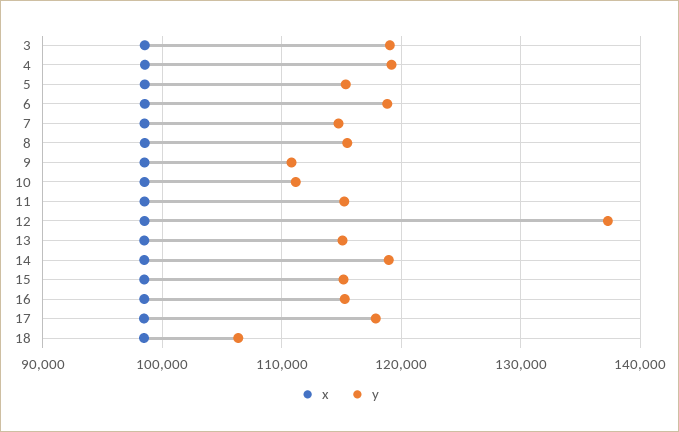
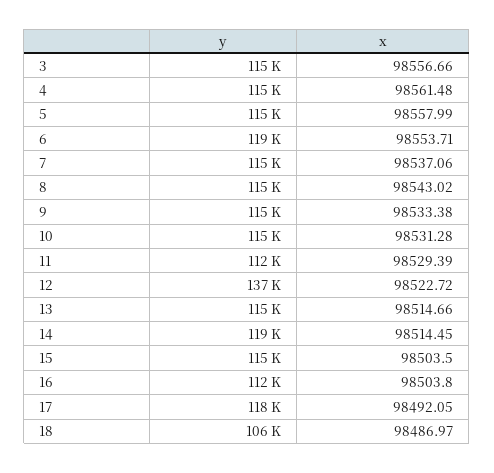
  {
    "x": {
      "3": 98556.66,
      "4": 98561.48,
      "5": 98557.99,
      "6": 98553.71,
      "7": 98537.06,
      "8": 98543.02,
      "9": 98533.38,
      "10": 98531.28,
      "11": 98529.39,
      "12": 98522.72,
      "13": 98514.66,
      "14": 98514.45,
      "15": 98503.5,
      "16": 98503.8,
      "17": 98492.05,
      "18": 98486.97
    },
    "y": {
-     "3": 119000,
+     "3": 115000,
-     "4": 119000,
+     "4": 115000,
      "5": 115000,
      "6": 119000,
      "7": 115000,
      "8": 115000,
-     "9": 111000,
+     "9": 115000,
-     "10": 111000,
+     "10": 115000,
-     "11": 115000,
+     "11": 112000,
      "12": 137000,
      "13": 115000,
      "14": 119000,
      "15": 115000,
-     "16": 115000,
+     "16": 112000,
      "17": 118000,
      "18": 106000
    }
  }

